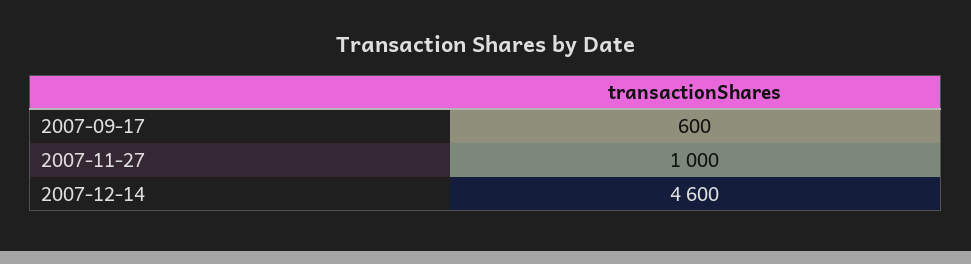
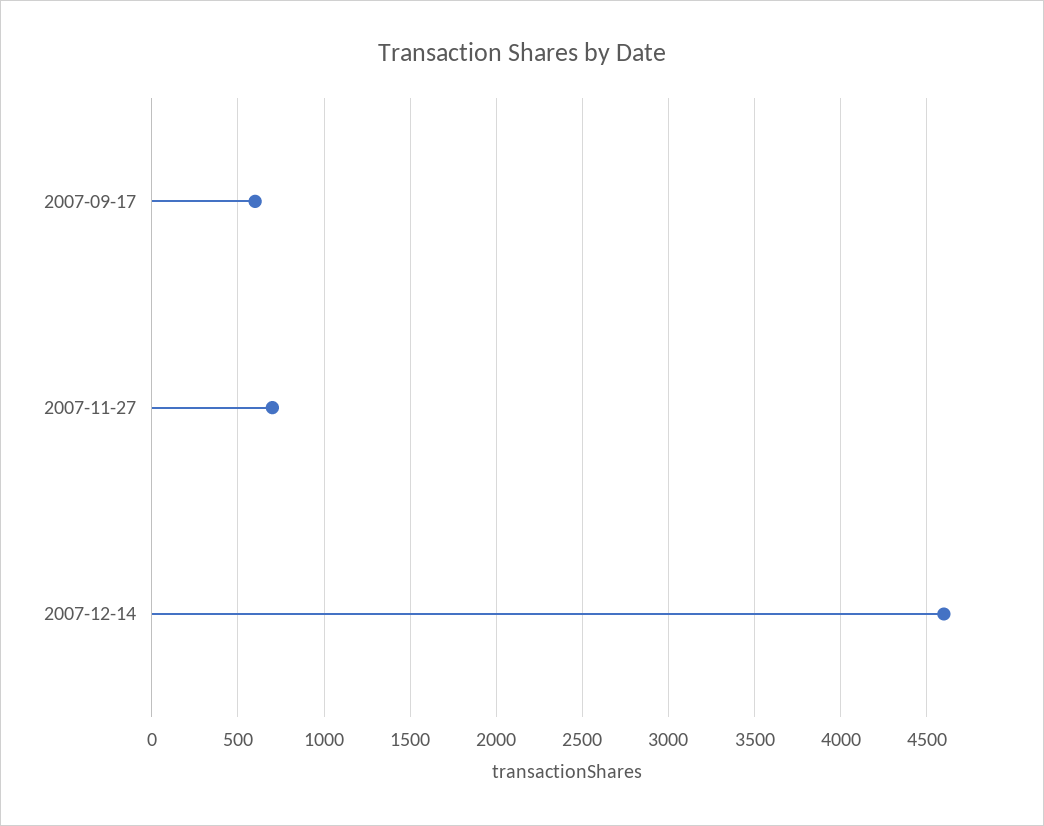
  {
    "2007-09-17": 600,
-   "2007-11-27": 1000,
+   "2007-11-27": 700,
    "2007-12-14": 4600
  }

